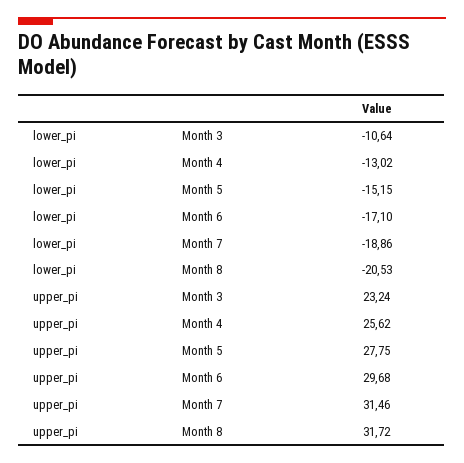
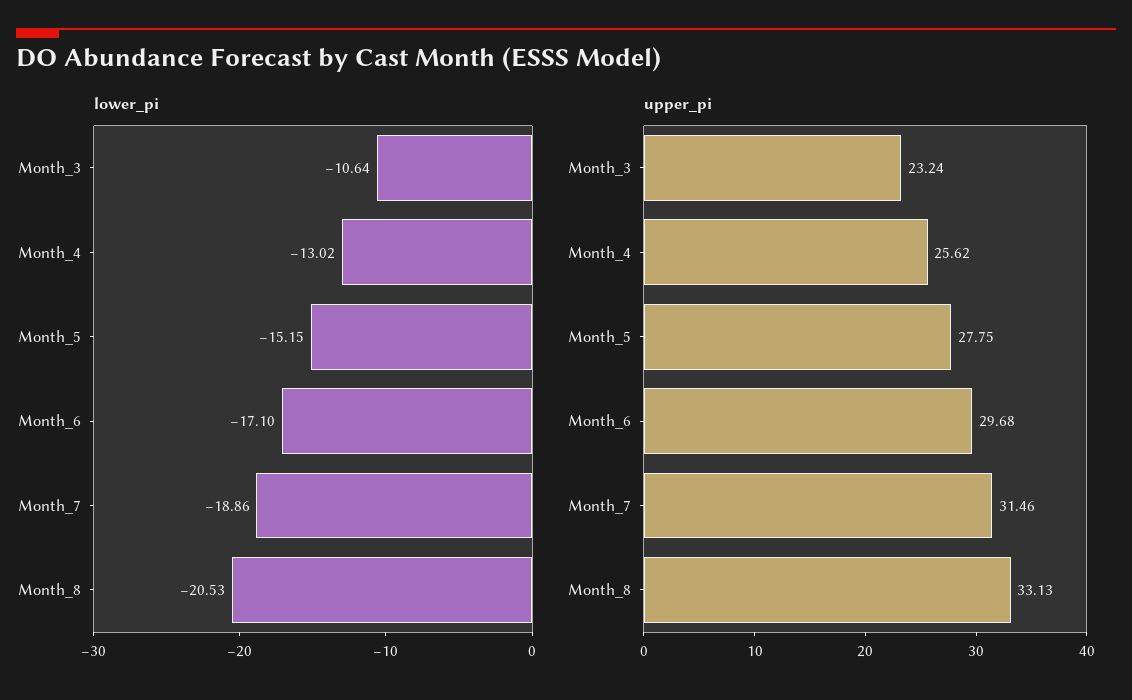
  {
    "lower_pi": {
      "Month 3": -10.64,
      "Month 4": -13.02,
      "Month 5": -15.15,
      "Month 6": -17.1,
      "Month 7": -18.86,
      "Month 8": -20.53
    },
    "upper_pi": {
      "Month 3": 23.24,
      "Month 4": 25.62,
      "Month 5": 27.75,
      "Month 6": 29.68,
      "Month 7": 31.46,
-     "Month 8": 31.72
+     "Month 8": 33.13
    }
  }

